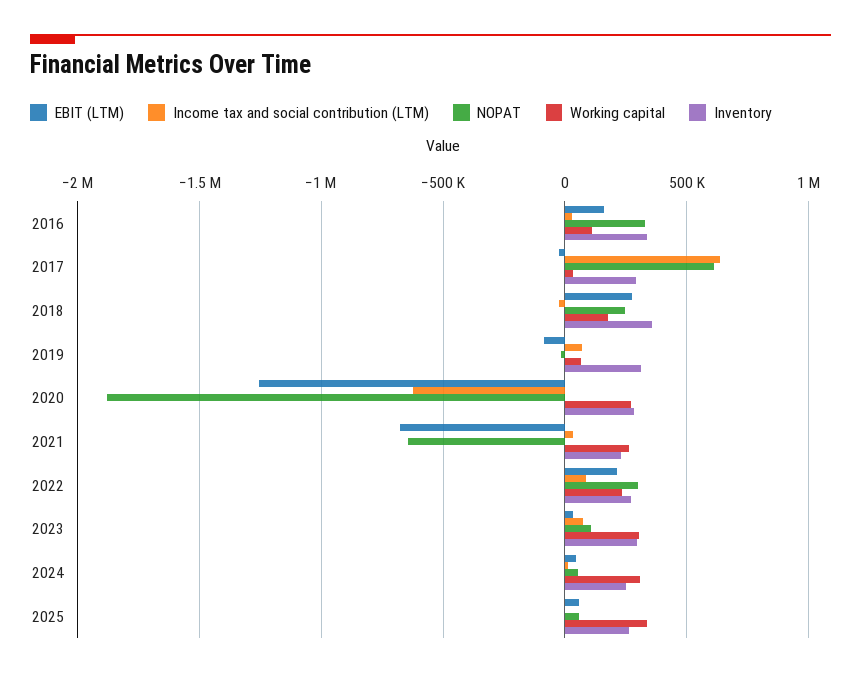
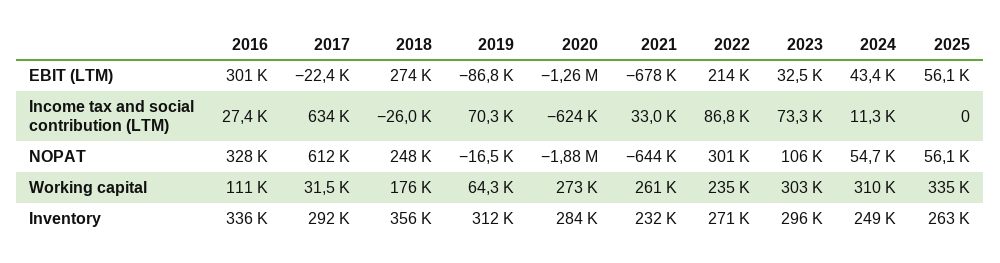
  {
    "EBIT (LTM)": {
-     "2016": 150000,
+     "2016": 301000,
      "2017": -22400,
      "2018": 274000,
      "2019": -86800,
      "2020": -1260000,
      "2021": -678000,
      "2022": 214000,
      "2023": 32500,
      "2024": 43400,
      "2025": 56100
    },
    "Income tax and social contribution (LTM)": {
      "2016": 27400,
      "2017": 634000,
      "2018": -26000,
      "2019": 70300,
      "2020": -624000,
      "2021": 33000,
      "2022": 86800,
      "2023": 73300,
      "2024": 11300,
      "2025": 0
    },
    "NOPAT": {
      "2016": 328000,
      "2017": 612000,
      "2018": 248000,
      "2019": -16500,
      "2020": -1880000,
      "2021": -644000,
      "2022": 301000,
      "2023": 106000,
      "2024": 54700,
      "2025": 56100
    },
    "Working capital": {
      "2016": 111000,
      "2017": 31500,
      "2018": 176000,
      "2019": 64300,
      "2020": 273000,
      "2021": 261000,
      "2022": 235000,
      "2023": 303000,
      "2024": 310000,
      "2025": 335000
    },
    "Inventory": {
      "2016": 336000,
      "2017": 292000,
      "2018": 356000,
      "2019": 312000,
      "2020": 284000,
      "2021": 232000,
      "2022": 271000,
      "2023": 296000,
      "2024": 249000,
      "2025": 263000
    }
  }

